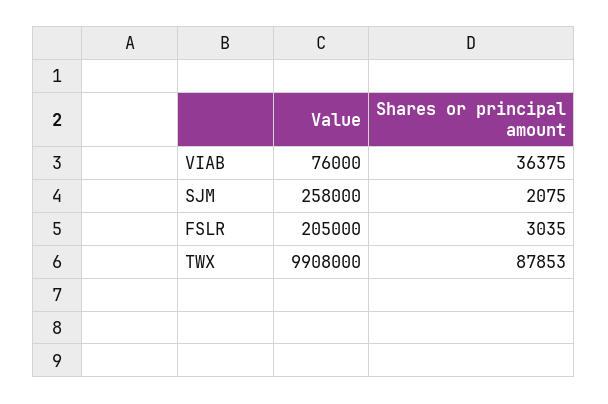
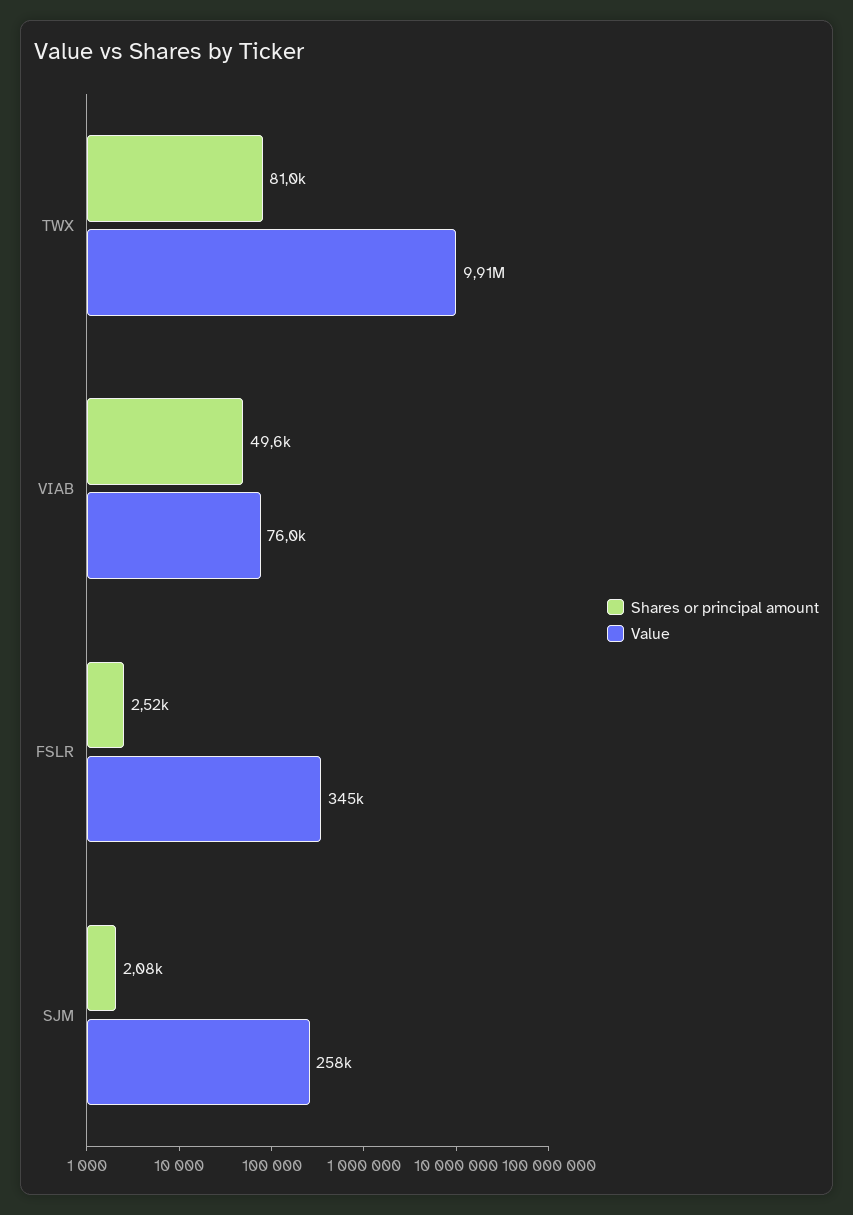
  {
    "Value": {
      "VIAB": 76000,
      "SJM": 258000,
-     "FSLR": 205000,
+     "FSLR": 345000,
      "TWX": 9908000
    },
    "Shares or principal amount": {
-     "VIAB": 36375,
+     "VIAB": 49600,
      "SJM": 2075,
-     "FSLR": 3035,
+     "FSLR": 2520,
-     "TWX": 87853
+     "TWX": 81000
    }
  }

